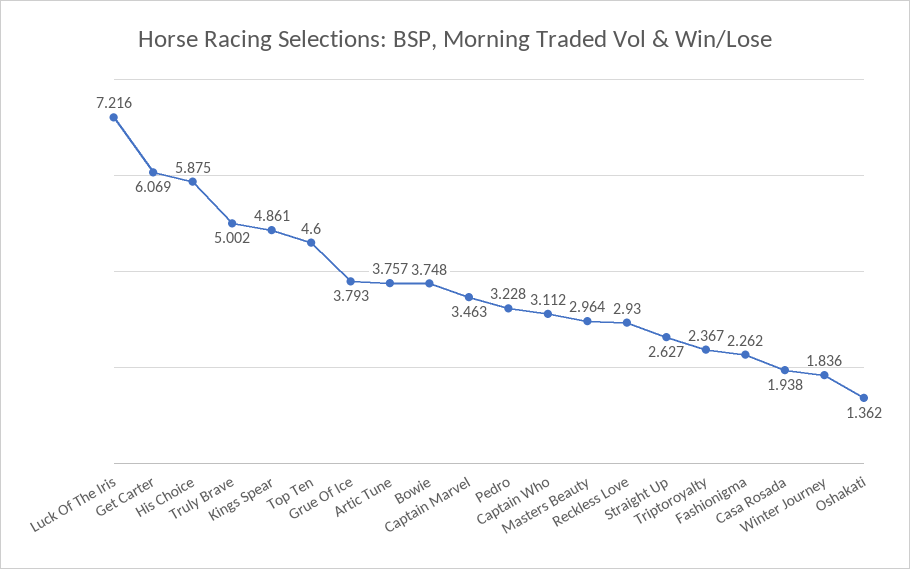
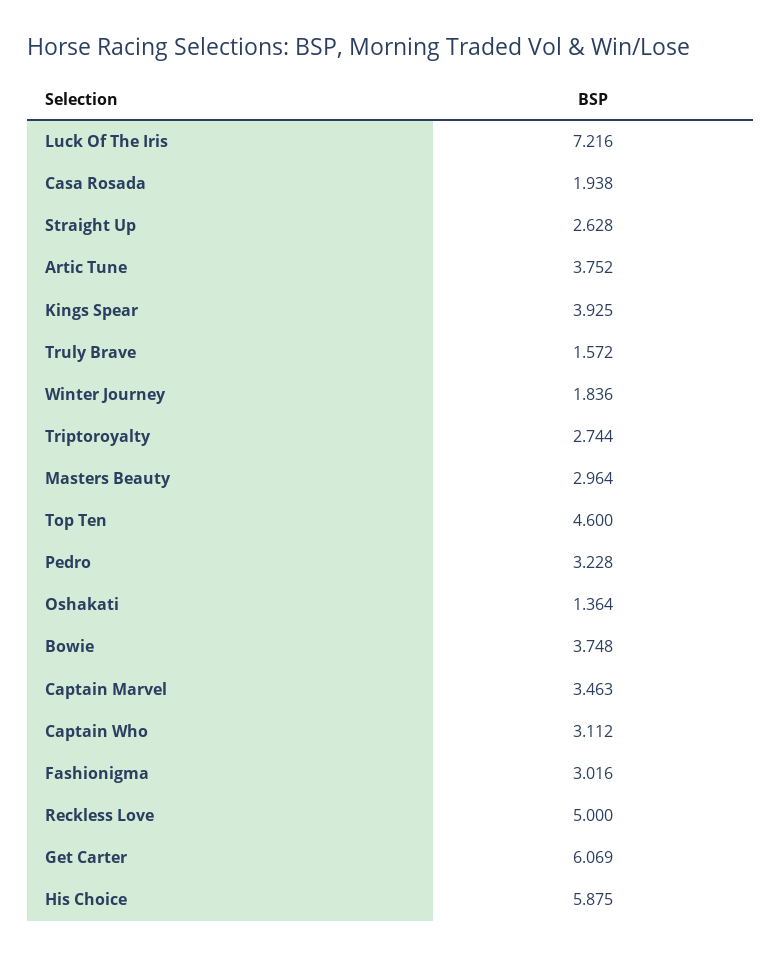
  {
    "Luck Of The Iris": 7.216,
    "Get Carter": 6.069,
    "His Choice": 5.875,
-   "Truly Brave": 5.002,
+   "Truly Brave": 1.572,
-   "Kings Spear": 4.861,
+   "Kings Spear": 3.925,
    "Top Ten": 4.6,
-   "Grue Of Ice": 3.793,
-   "Artic Tune": 3.757,
+   "Artic Tune": 3.752,
    "Bowie": 3.748,
    "Captain Marvel": 3.463,
    "Pedro": 3.228,
    "Captain Who": 3.112,
    "Masters Beauty": 2.964,
-   "Reckless Love": 2.93,
+   "Reckless Love": 5,
-   "Straight Up": 2.627,
+   "Straight Up": 2.628,
-   "Triptoroyalty": 2.367,
+   "Triptoroyalty": 2.744,
-   "Fashionigma": 2.262,
+   "Fashionigma": 3.016,
    "Casa Rosada": 1.938,
    "Winter Journey": 1.836,
-   "Oshakati": 1.362
+   "Oshakati": 1.364
  }

